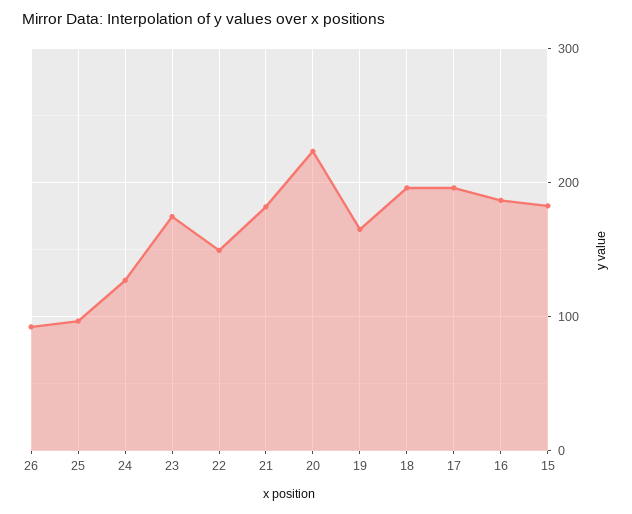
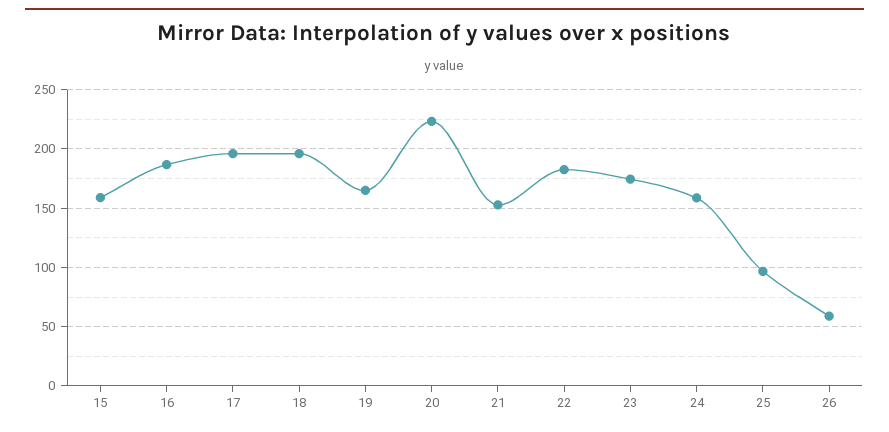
  {
-   "26": 90,
+   "26": 60,
    "25": 100,
-   "24": 130,
+   "24": 160,
    "23": 170,
-   "22": 150,
+   "22": 180,
-   "21": 180,
+   "21": 150,
    "20": 220,
    "19": 170,
    "18": 200,
    "17": 200,
    "16": 190,
-   "15": 180
+   "15": 160
  }

